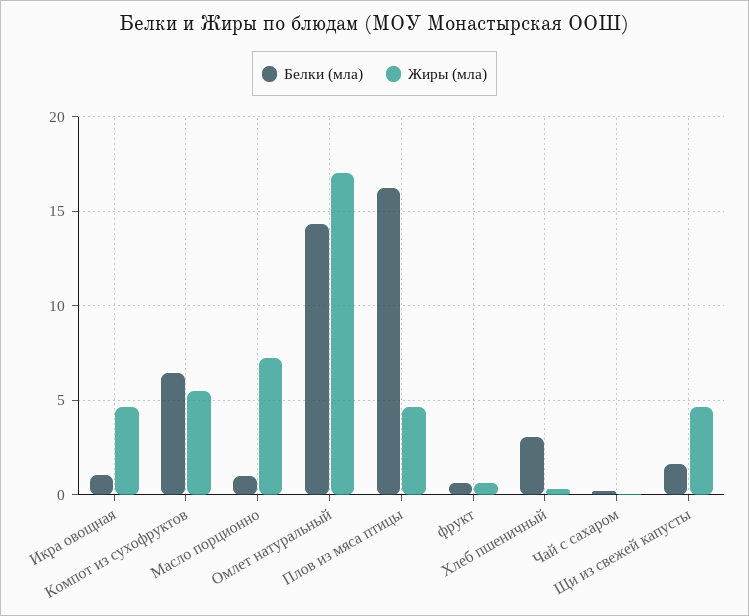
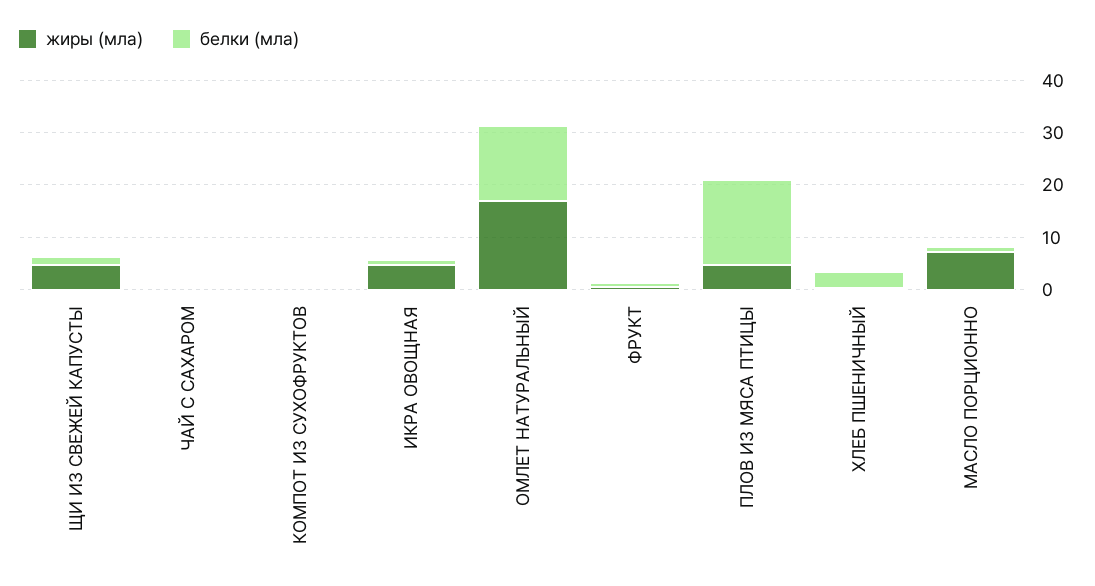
  {
    "Белки (мла)": {
      "Икра овощная": 1,
-     "Компот из сухофруктов": 6.5,
+     "Компот из сухофруктов": 0,
      "Масло порционно": 1,
      "Омлет натуральный": 14.5,
      "Плов из мяса птицы": 16.5,
      "фрукт": 0.5,
      "Хлеб пшеничный": 3,
      "Чай с сахаром": 0,
      "Щи из свежей капусты": 1.5
    },
    "Жиры (мла)": {
      "Икра овощная": 4.5,
-     "Компот из сухофруктов": 5.5,
+     "Компот из сухофруктов": 0,
      "Масло порционно": 7.5,
      "Омлет натуральный": 17,
      "Плов из мяса птицы": 4.5,
      "фрукт": 0.5,
      "Хлеб пшеничный": 0.5,
      "Чай с сахаром": 0,
      "Щи из свежей капусты": 4.5
    }
  }

